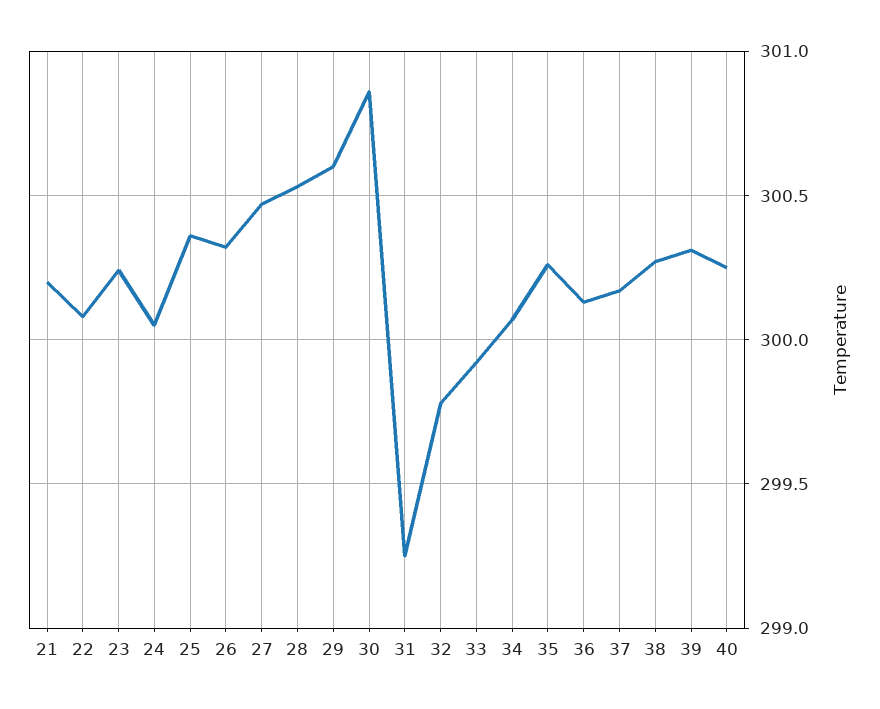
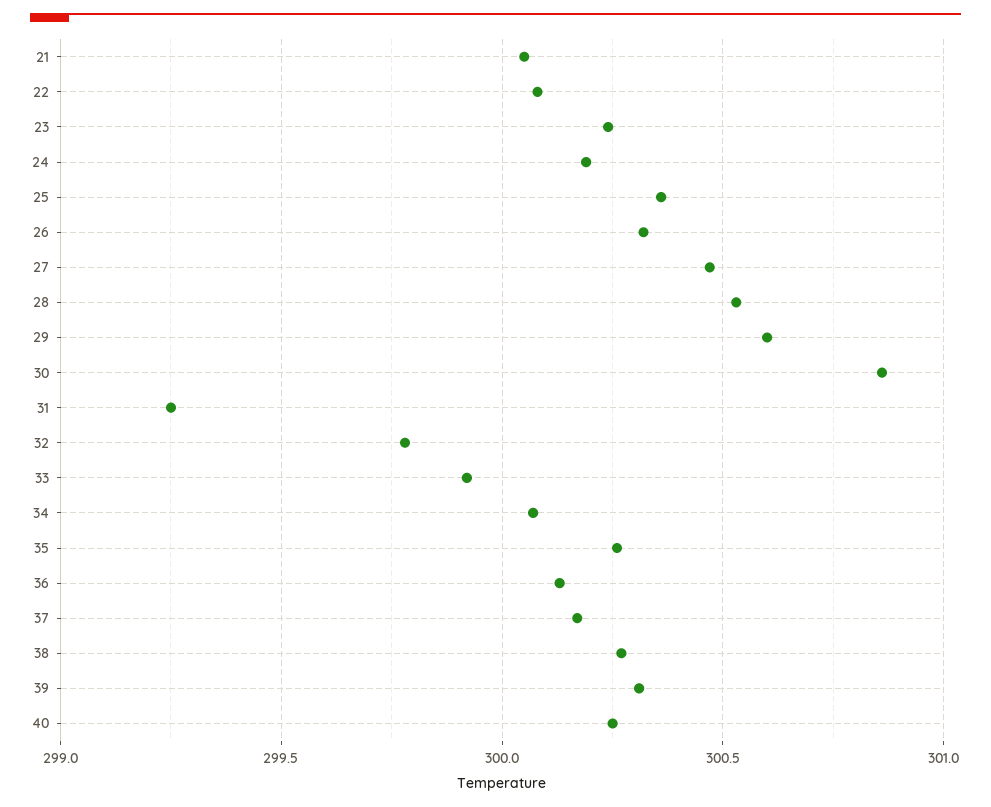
  {
-   "21": 300.2,
+   "21": 300.05,
    "22": 300.1,
    "23": 300.25,
-   "24": 300.05,
+   "24": 300.2,
    "25": 300.35,
    "26": 300.3,
    "27": 300.45,
    "28": 300.55,
    "29": 300.6,
    "30": 300.85,
    "31": 299.25,
    "32": 299.8,
    "33": 299.9,
    "34": 300.05,
    "35": 300.25,
    "36": 300.15,
    "37": 300.15,
    "38": 300.25,
    "39": 300.3,
    "40": 300.25
  }

